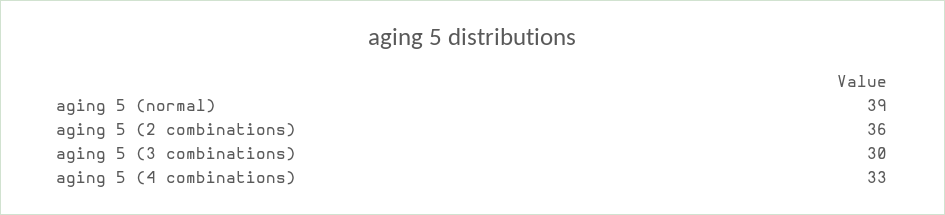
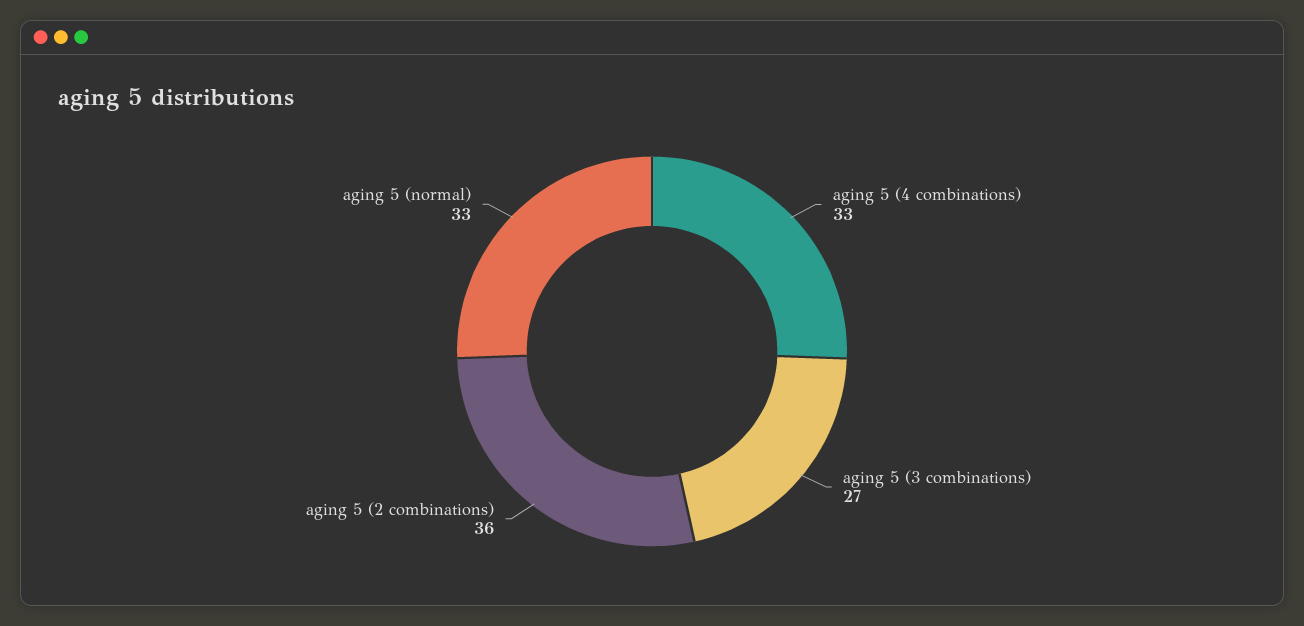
  {
-   "aging 5 (normal)": 39,
+   "aging 5 (normal)": 33,
    "aging 5 (2 combinations)": 36,
-   "aging 5 (3 combinations)": 30,
+   "aging 5 (3 combinations)": 27,
    "aging 5 (4 combinations)": 33
  }

